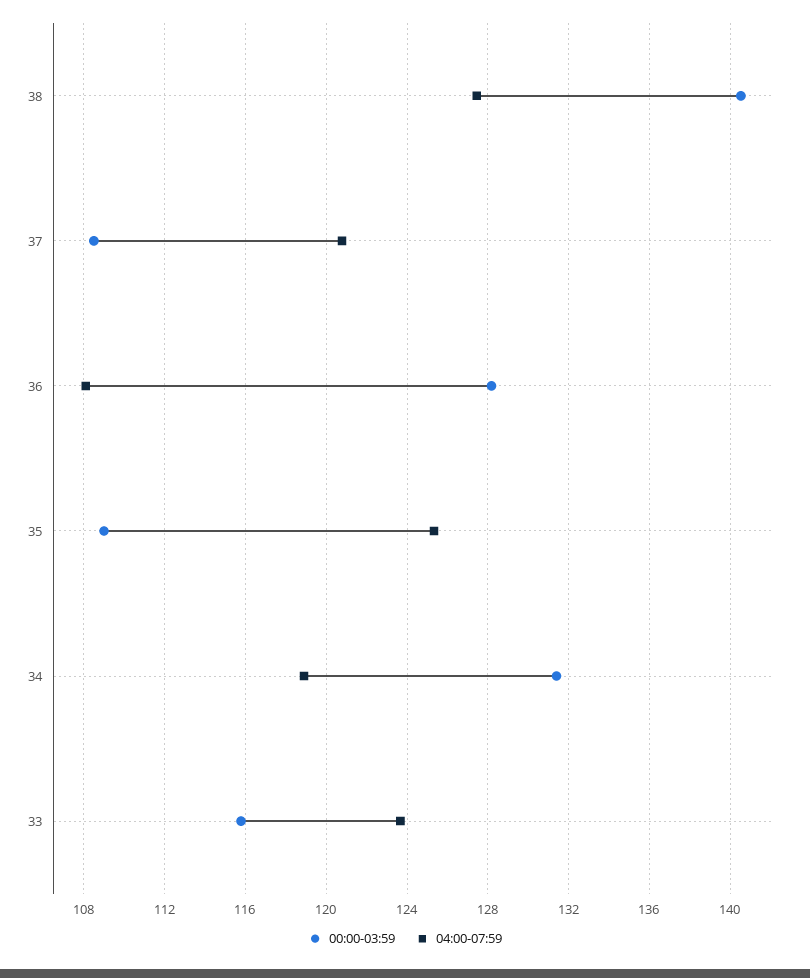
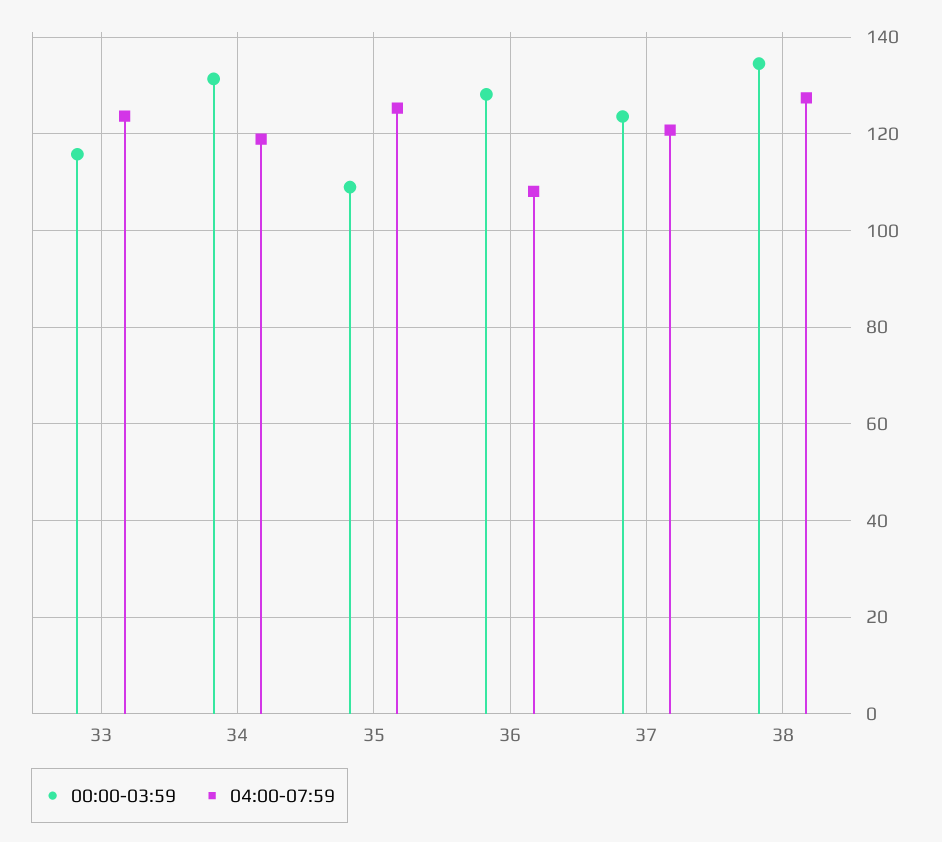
  {
    "00:00-03:59": {
-     "38": 140.5,
+     "38": 134,
-     "37": 108.5,
+     "37": 124,
      "36": 128,
      "35": 109,
      "34": 131.5,
      "33": 116
    },
    "04:00-07:59": {
      "38": 127.5,
      "37": 121,
      "36": 108,
      "35": 125.5,
      "34": 119,
      "33": 123.5
    }
  }

